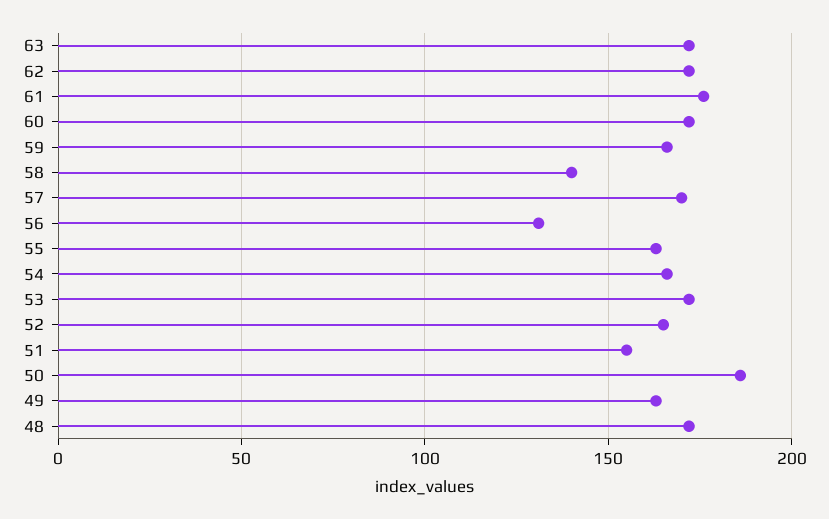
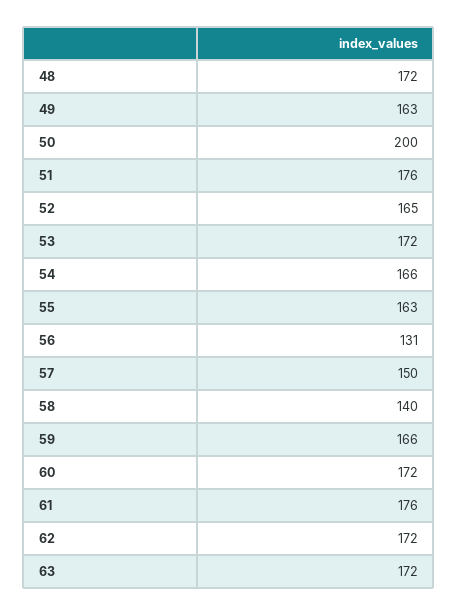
  {
    "63": 172,
    "62": 172,
    "61": 176,
    "60": 172,
    "59": 166,
    "58": 140,
-   "57": 170,
+   "57": 150,
    "56": 131,
    "55": 163,
    "54": 166,
    "53": 172,
    "52": 165,
-   "51": 155,
+   "51": 176,
-   "50": 185,
+   "50": 200,
    "49": 163,
    "48": 172
  }

